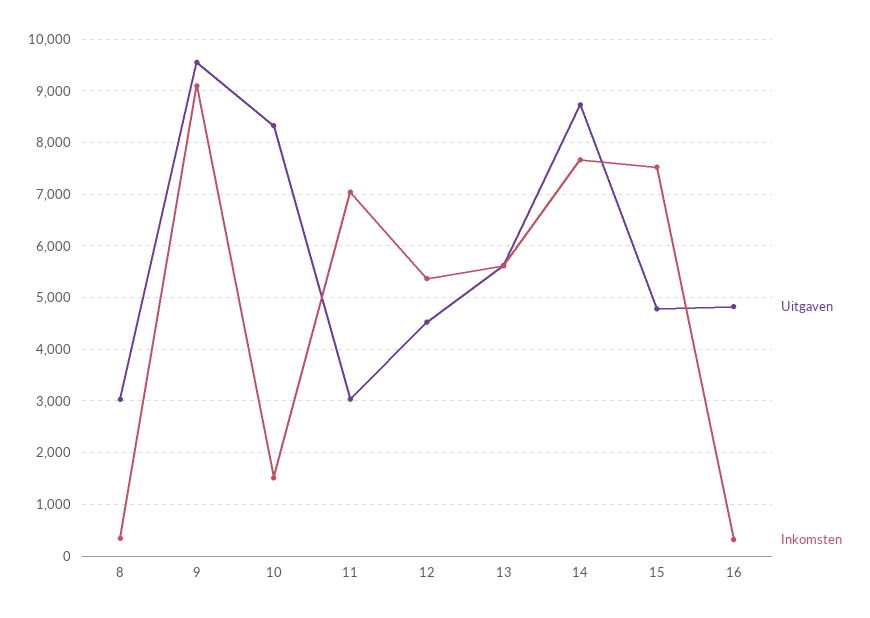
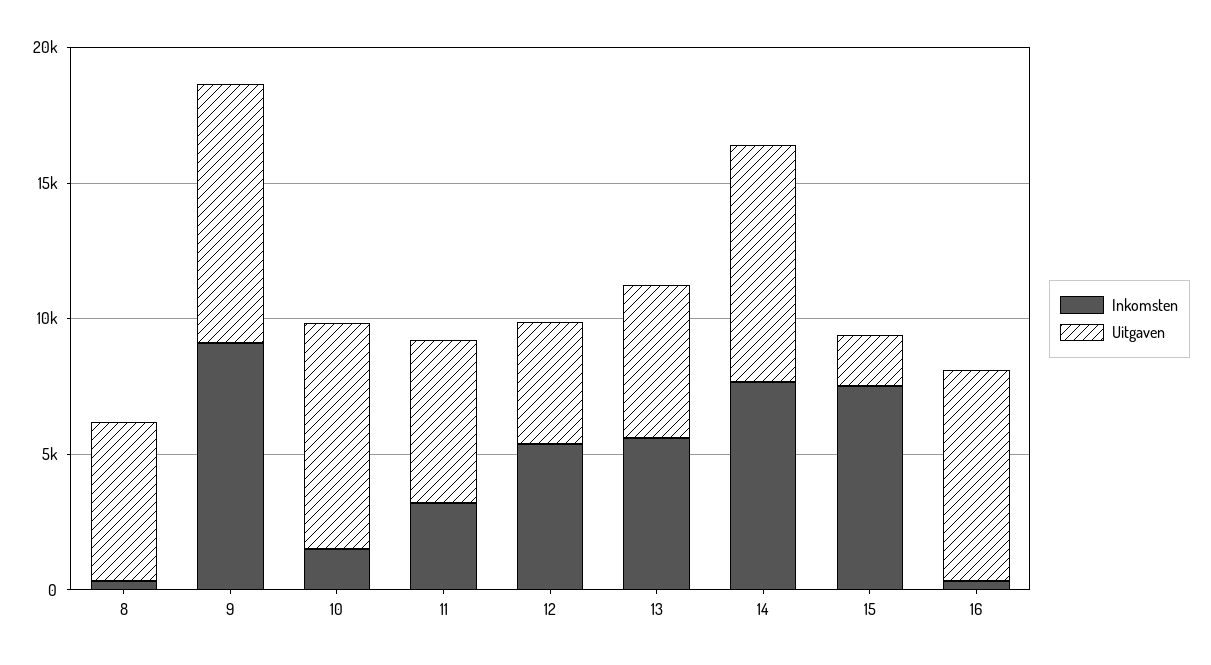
  {
    "Uitgaven": {
-     "8": 3000,
+     "8": 6000,
      "9": 9600,
      "10": 8400,
-     "11": 3000,
+     "11": 6000,
      "12": 4600,
      "13": 5600,
      "14": 8800,
-     "15": 4800,
+     "15": 2000,
-     "16": 4800
+     "16": 8000
    },
    "Inkomsten": {
      "8": 400,
      "9": 9000,
      "10": 1600,
-     "11": 7000,
+     "11": 3000,
      "12": 5400,
      "13": 5600,
      "14": 7600,
      "15": 7600,
      "16": 400
    }
  }

